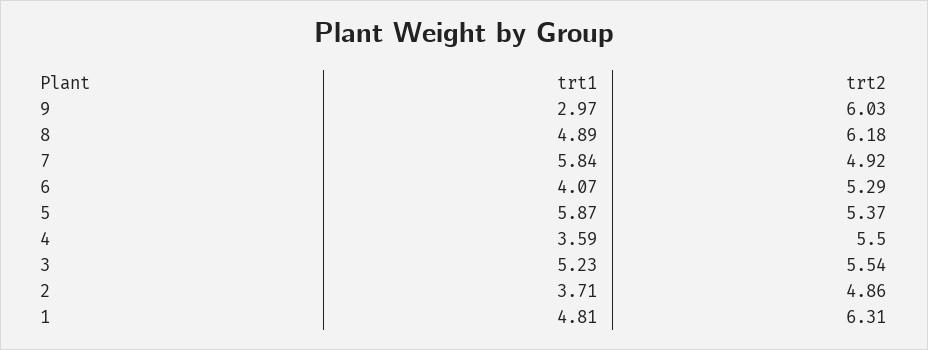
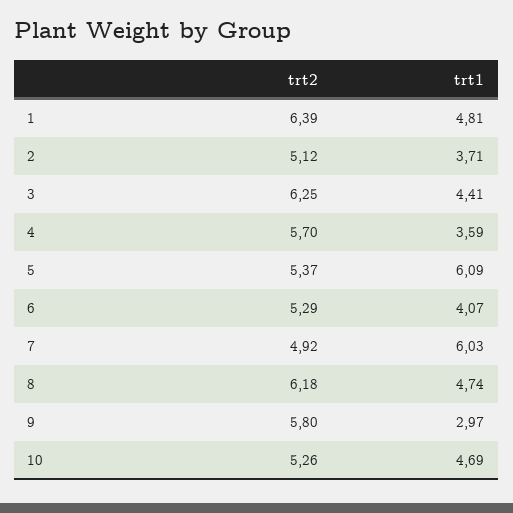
  {
    "trt1": {
      "9": 2.97,
-     "8": 4.89,
+     "8": 4.74,
-     "7": 5.84,
+     "7": 6.03,
      "6": 4.07,
-     "5": 5.87,
+     "5": 6.09,
      "4": 3.59,
-     "3": 5.23,
+     "3": 4.41,
      "2": 3.71,
-     "1": 4.81
+     "1": 4.81,
+     "10": 4.69
    },
    "trt2": {
-     "9": 6.03,
+     "9": 5.8,
      "8": 6.18,
      "7": 4.92,
      "6": 5.29,
      "5": 5.37,
-     "4": 5.5,
+     "4": 5.7,
-     "3": 5.54,
+     "3": 6.25,
-     "2": 4.86,
+     "2": 5.12,
-     "1": 6.31
+     "1": 6.39,
+     "10": 5.26
    }
  }

